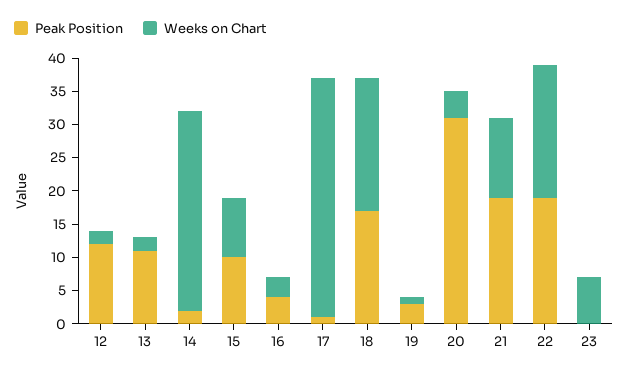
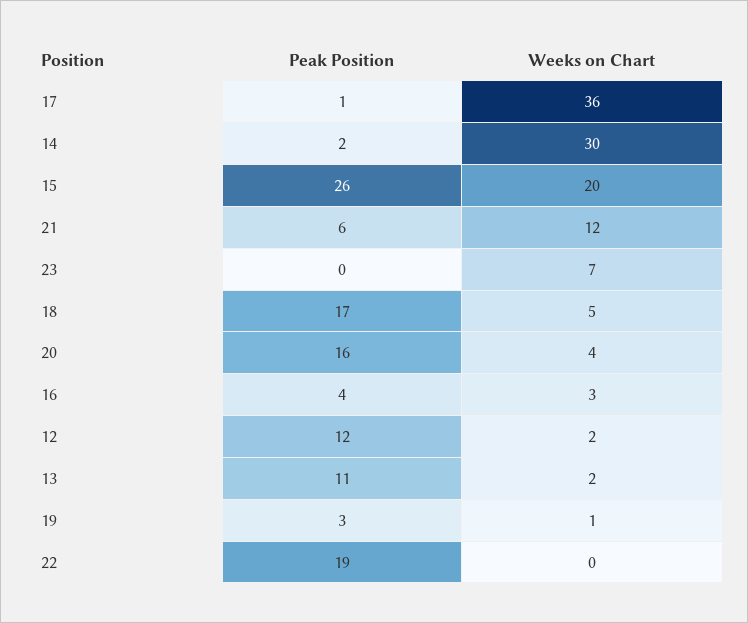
  {
    "Peak Position": {
      "12": 12,
      "13": 11,
      "14": 2,
-     "15": 10,
+     "15": 26,
      "16": 4,
      "17": 1,
      "18": 17,
      "19": 3,
-     "20": 30,
+     "20": 16,
-     "21": 20,
+     "21": 6,
      "22": 19,
      "23": 0
    },
    "Weeks on Chart": {
      "12": 2,
      "13": 2,
      "14": 30,
-     "15": 10,
+     "15": 20,
      "16": 3,
      "17": 36,
-     "18": 20,
+     "18": 5,
      "19": 1,
      "20": 4,
      "21": 12,
-     "22": 20,
+     "22": 0,
      "23": 7
    }
  }

